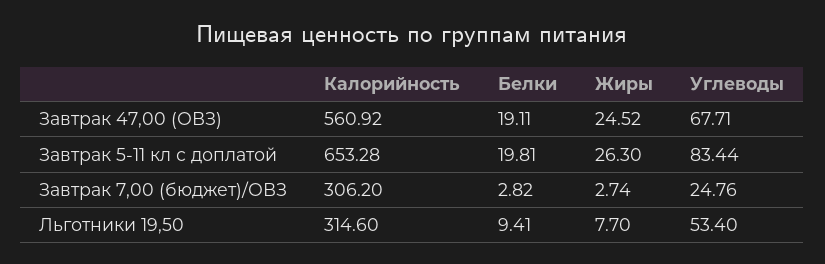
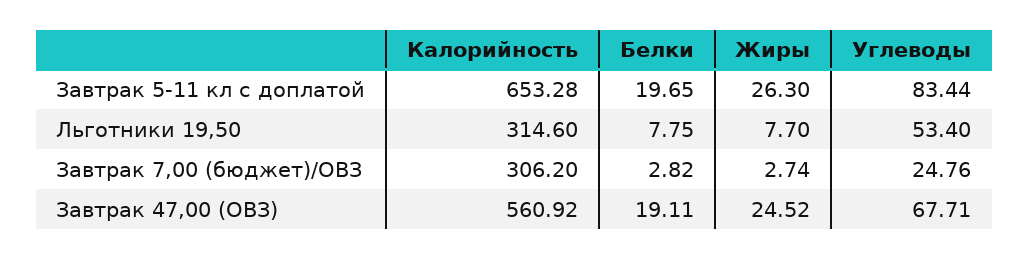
  {
    "Калорийность": {
      "Завтрак 47,00 (ОВЗ)": 560.92,
      "Завтрак 5-11 кл с доплатой": 653.28,
      "Завтрак 7,00 (бюджет)/ОВЗ": 306.2,
      "Льготники 19,50": 314.6
    },
    "Белки": {
      "Завтрак 47,00 (ОВЗ)": 19.11,
-     "Завтрак 5-11 кл с доплатой": 19.81,
+     "Завтрак 5-11 кл с доплатой": 19.65,
      "Завтрак 7,00 (бюджет)/ОВЗ": 2.82,
-     "Льготники 19,50": 9.41
+     "Льготники 19,50": 7.75
    },
    "Жиры": {
      "Завтрак 47,00 (ОВЗ)": 24.52,
      "Завтрак 5-11 кл с доплатой": 26.3,
      "Завтрак 7,00 (бюджет)/ОВЗ": 2.74,
      "Льготники 19,50": 7.7
    },
    "Углеводы": {
      "Завтрак 47,00 (ОВЗ)": 67.71,
      "Завтрак 5-11 кл с доплатой": 83.44,
      "Завтрак 7,00 (бюджет)/ОВЗ": 24.76,
      "Льготники 19,50": 53.4
    }
  }

